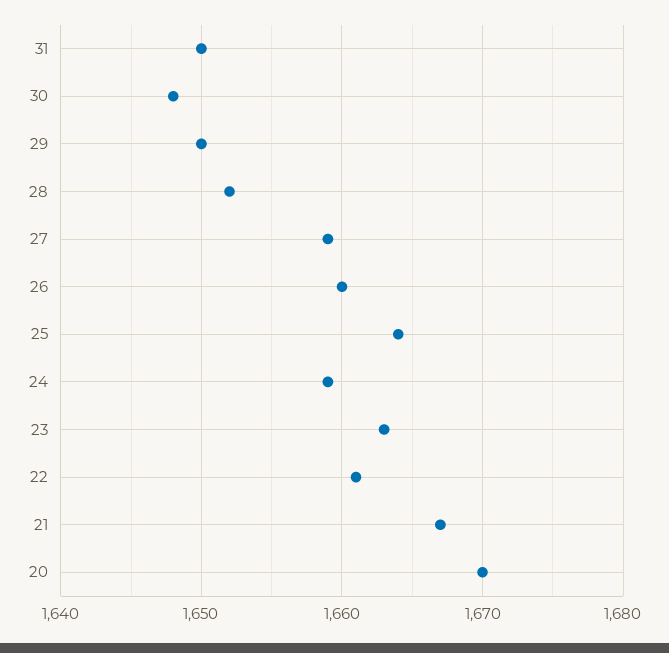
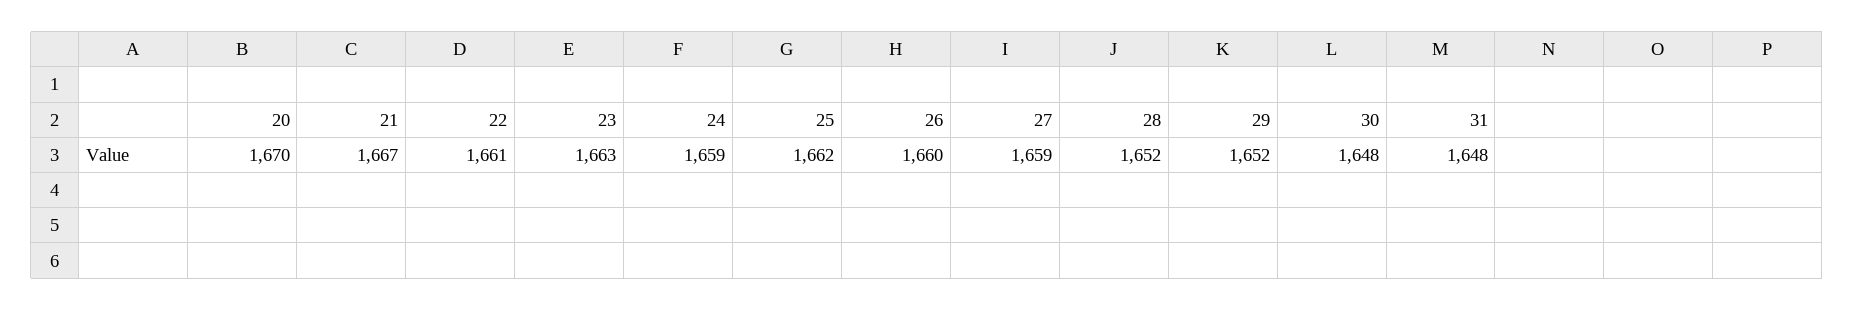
  {
-   "31": 1650,
+   "31": 1648,
    "30": 1648,
-   "29": 1650,
+   "29": 1652,
    "28": 1652,
    "27": 1659,
    "26": 1660,
-   "25": 1664,
+   "25": 1662,
    "24": 1659,
    "23": 1663,
    "22": 1661,
    "21": 1667,
    "20": 1670
  }

